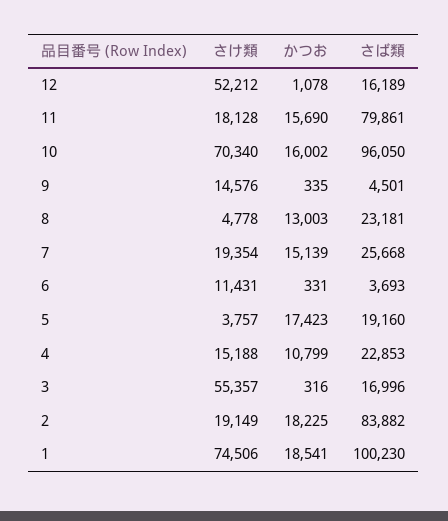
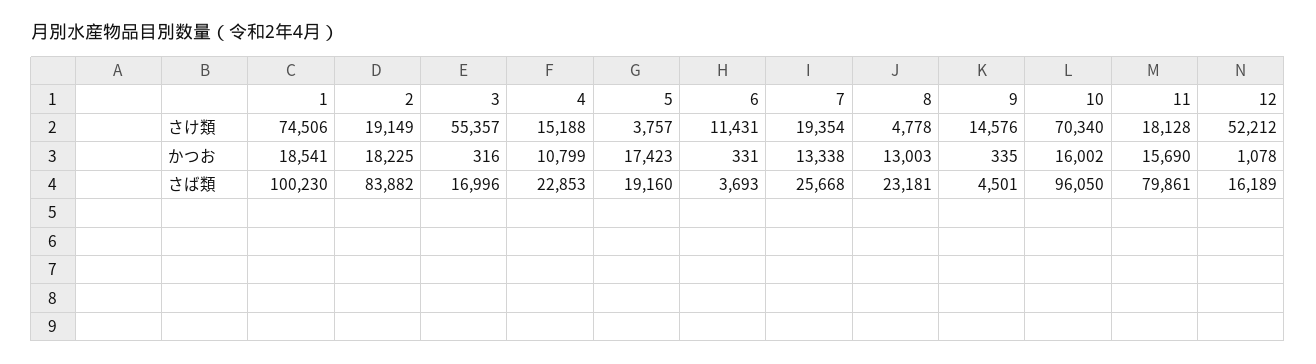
  {
    "さけ類": {
      "12": 52212,
      "11": 18128,
      "10": 70340,
      "9": 14576,
      "8": 4778,
      "7": 19354,
      "6": 11431,
      "5": 3757,
      "4": 15188,
      "3": 55357,
      "2": 19149,
      "1": 74506
    },
    "かつお": {
      "12": 1078,
      "11": 15690,
      "10": 16002,
      "9": 335,
      "8": 13003,
-     "7": 15139,
+     "7": 13338,
      "6": 331,
      "5": 17423,
      "4": 10799,
      "3": 316,
      "2": 18225,
      "1": 18541
    },
    "さば類": {
      "12": 16189,
      "11": 79861,
      "10": 96050,
      "9": 4501,
      "8": 23181,
      "7": 25668,
      "6": 3693,
      "5": 19160,
      "4": 22853,
      "3": 16996,
      "2": 83882,
      "1": 100230
    }
  }

